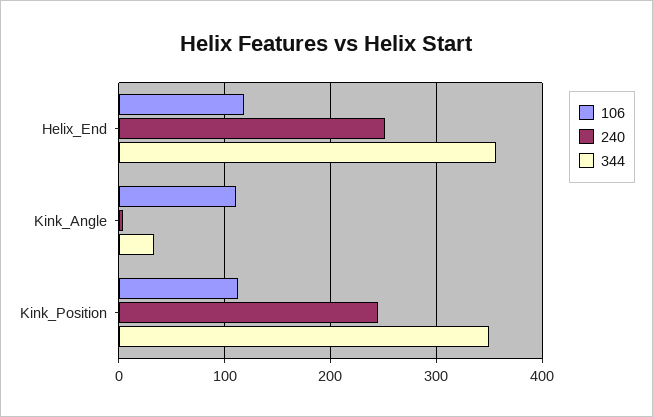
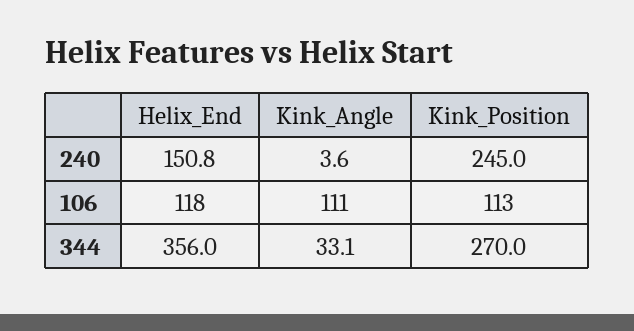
  {
    "106": {
      "Helix_End": 118,
      "Kink_Angle": 111,
      "Kink_Position": 113
    },
    "240": {
-     "Helix_End": 250,
+     "Helix_End": 150.8,
      "Kink_Angle": 3.6,
      "Kink_Position": 245
    },
    "344": {
      "Helix_End": 356,
      "Kink_Angle": 33.1,
-     "Kink_Position": 350
+     "Kink_Position": 270
    }
  }

